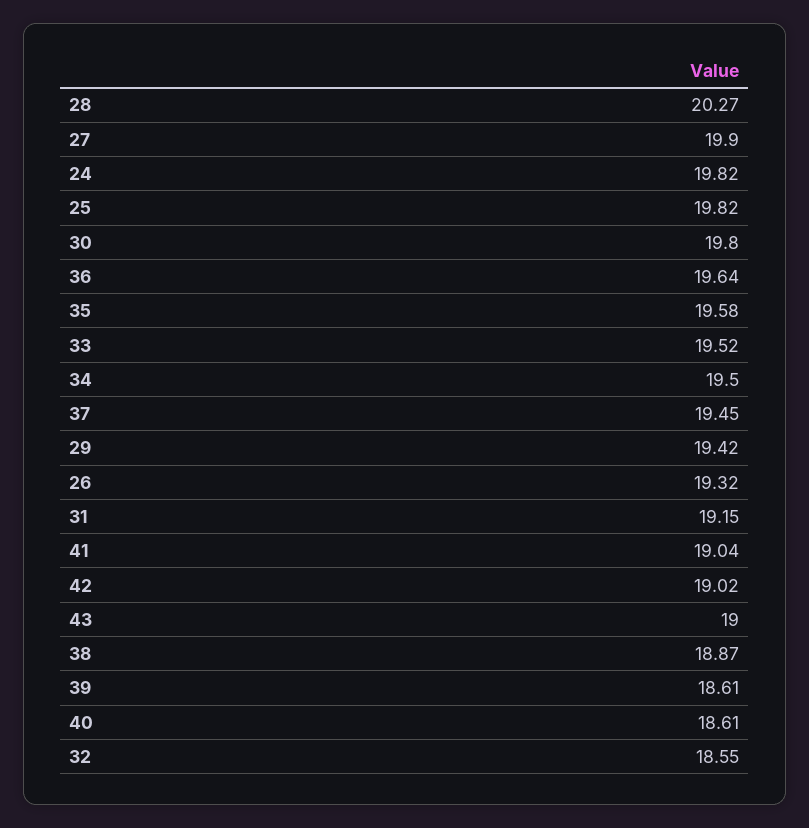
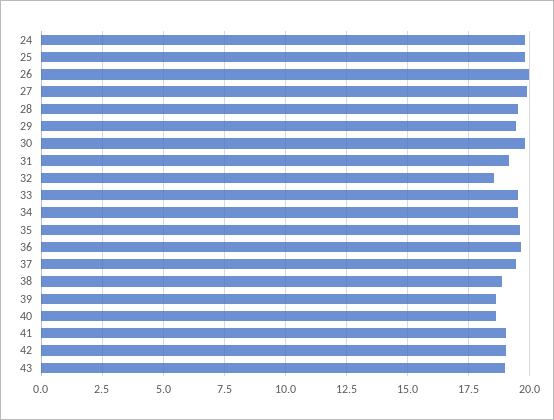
  {
-   "28": 20.27,
+   "28": 19.5,
    "27": 19.9,
    "24": 19.82,
    "25": 19.82,
    "30": 19.8,
    "36": 19.64,
    "35": 19.58,
    "33": 19.52,
    "34": 19.5,
    "37": 19.45,
    "29": 19.42,
-   "26": 19.32,
+   "26": 20,
    "31": 19.15,
    "41": 19.04,
    "42": 19.02,
    "43": 19,
    "38": 18.87,
    "39": 18.61,
    "40": 18.61,
    "32": 18.55
  }

